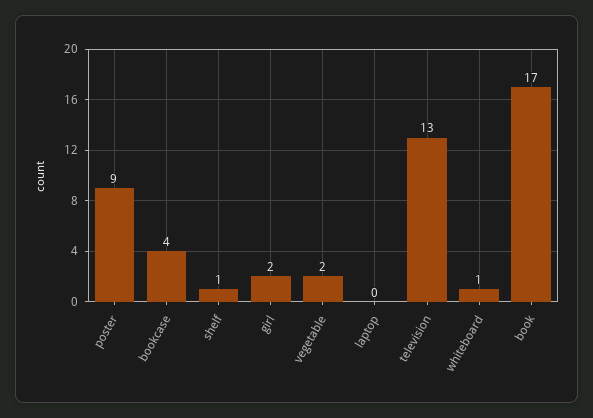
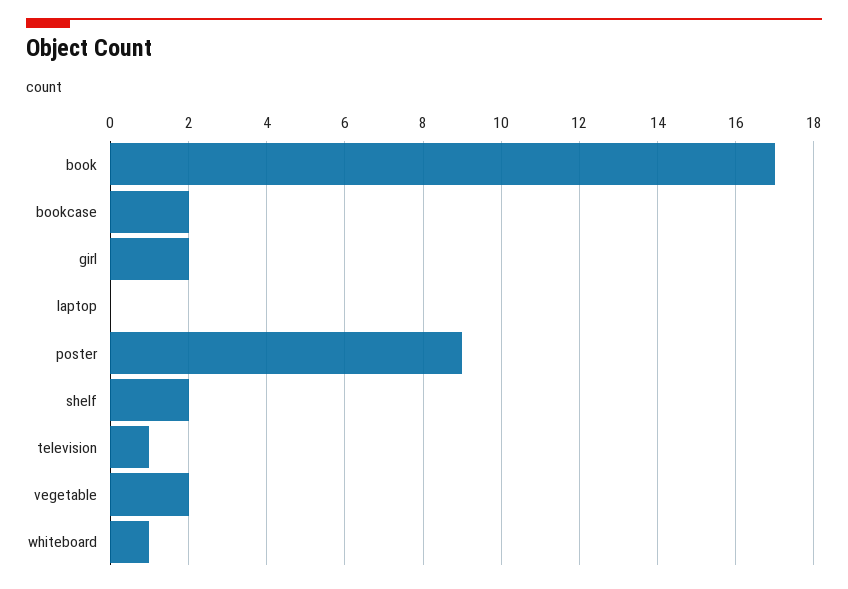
  {
    "poster": 9,
-   "bookcase": 4,
+   "bookcase": 2,
-   "shelf": 1,
+   "shelf": 2,
    "girl": 2,
    "vegetable": 2,
    "laptop": 0,
-   "television": 13,
+   "television": 1,
    "whiteboard": 1,
    "book": 17
  }

